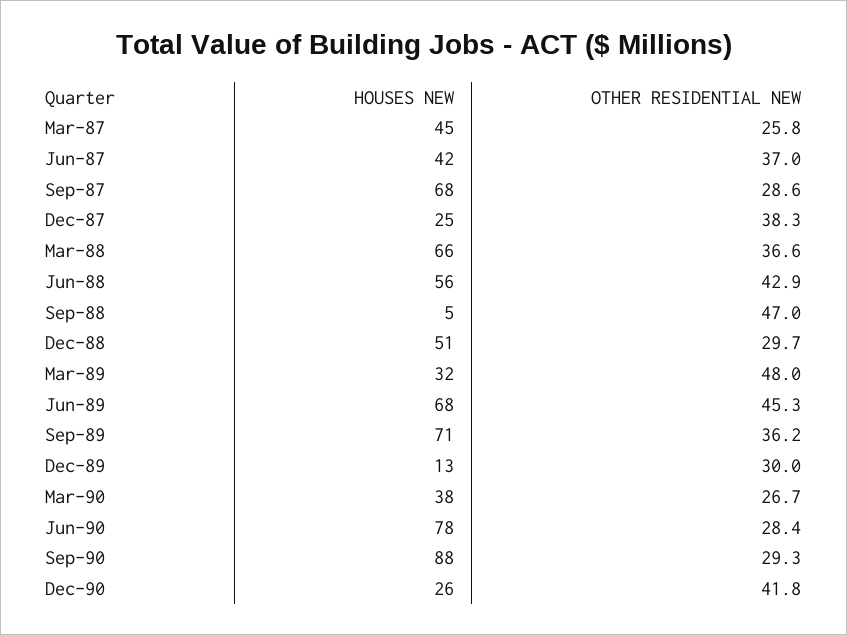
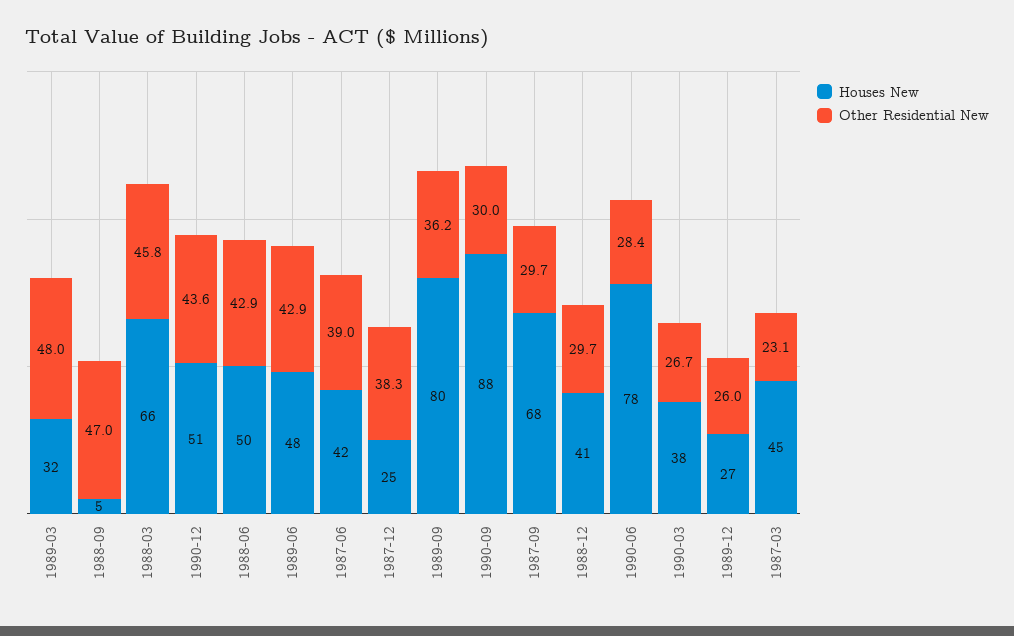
  {
    "HOUSES NEW": {
      "Mar-87": 45,
      "Jun-87": 42,
      "Sep-87": 68,
      "Dec-87": 25,
      "Mar-88": 66,
-     "Jun-88": 56,
+     "Jun-88": 50,
      "Sep-88": 5,
-     "Dec-88": 51,
+     "Dec-88": 41,
      "Mar-89": 32,
-     "Jun-89": 68,
+     "Jun-89": 48,
-     "Sep-89": 71,
+     "Sep-89": 80,
-     "Dec-89": 13,
+     "Dec-89": 27,
      "Mar-90": 38,
      "Jun-90": 78,
      "Sep-90": 88,
-     "Dec-90": 26
+     "Dec-90": 51
    },
    "OTHER RESIDENTIAL NEW": {
-     "Mar-87": 25.8,
+     "Mar-87": 23.1,
-     "Jun-87": 37,
+     "Jun-87": 39,
-     "Sep-87": 28.6,
+     "Sep-87": 29.7,
      "Dec-87": 38.3,
-     "Mar-88": 36.6,
+     "Mar-88": 45.8,
      "Jun-88": 42.9,
      "Sep-88": 47,
      "Dec-88": 29.7,
      "Mar-89": 48,
-     "Jun-89": 45.3,
+     "Jun-89": 42.9,
      "Sep-89": 36.2,
-     "Dec-89": 30,
+     "Dec-89": 26,
      "Mar-90": 26.7,
      "Jun-90": 28.4,
-     "Sep-90": 29.3,
+     "Sep-90": 30,
-     "Dec-90": 41.8
+     "Dec-90": 43.6
    }
  }

